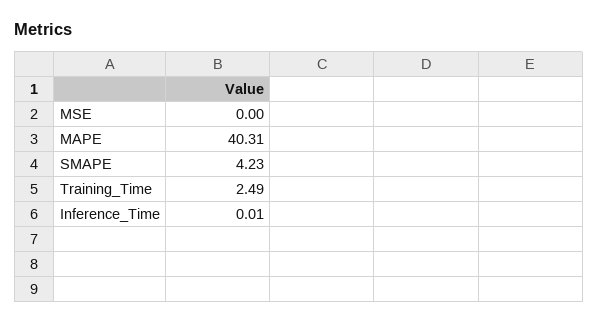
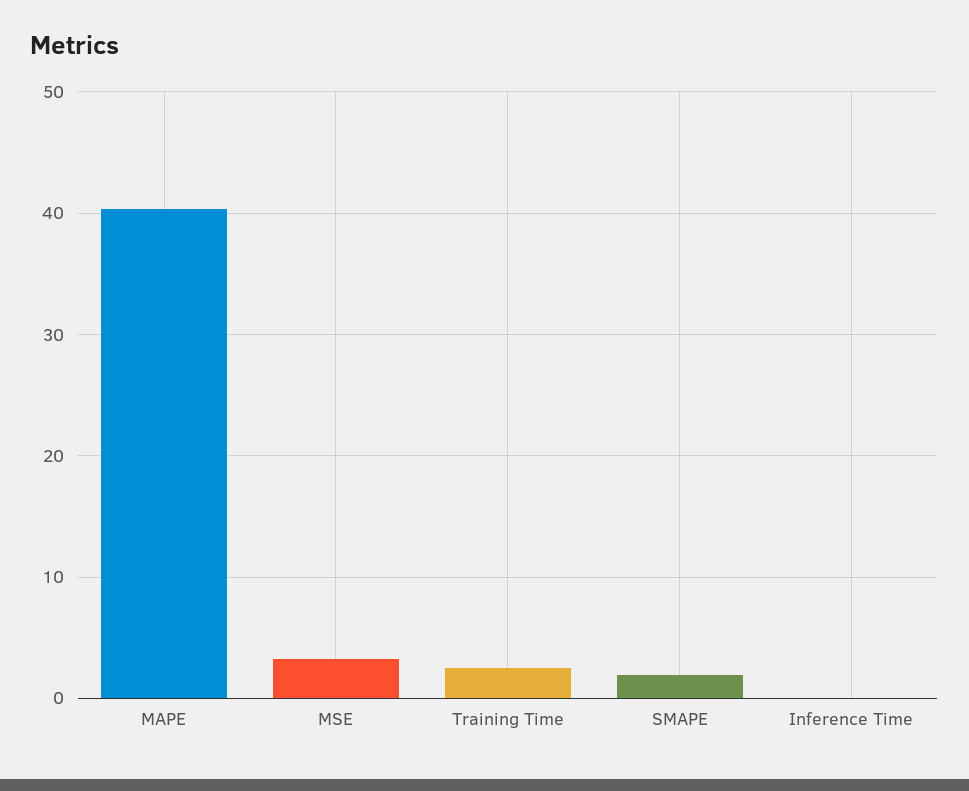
  {
-   "MSE": 0,
+   "MSE": 3,
    "MAPE": 40.31,
-   "SMAPE": 4.23,
+   "SMAPE": 2,
    "Training_Time": 2.49,
    "Inference_Time": 0.01
  }

